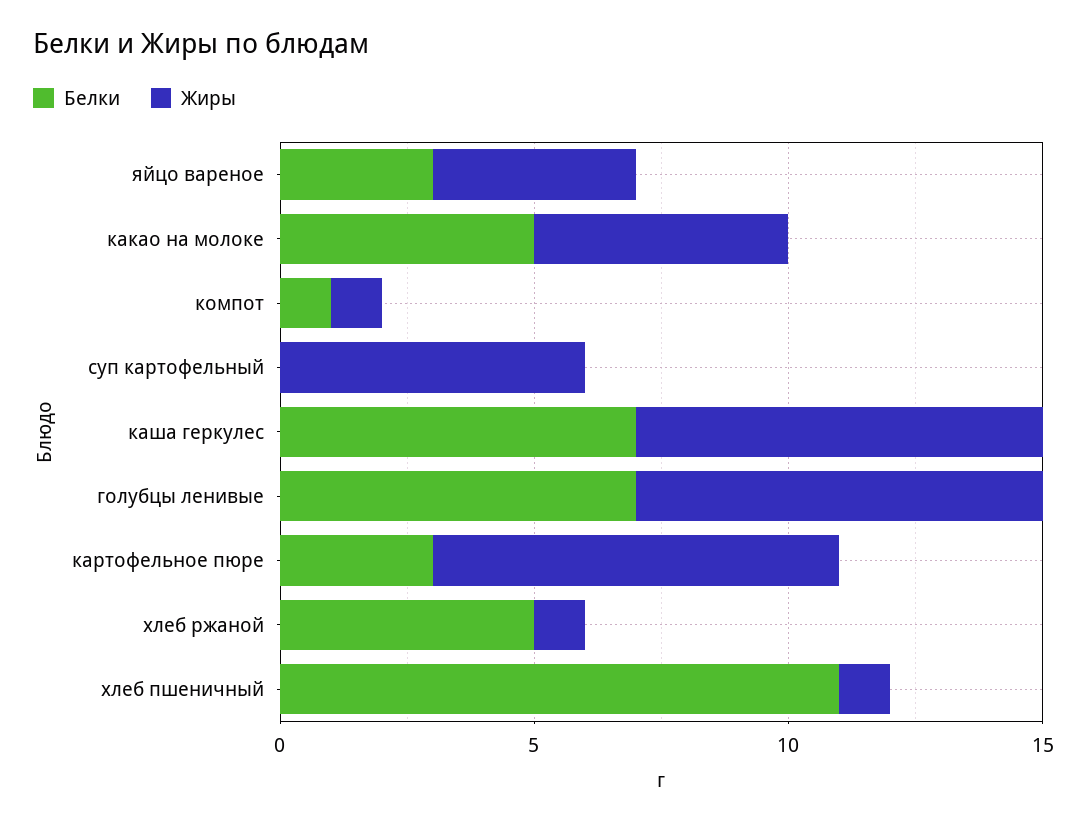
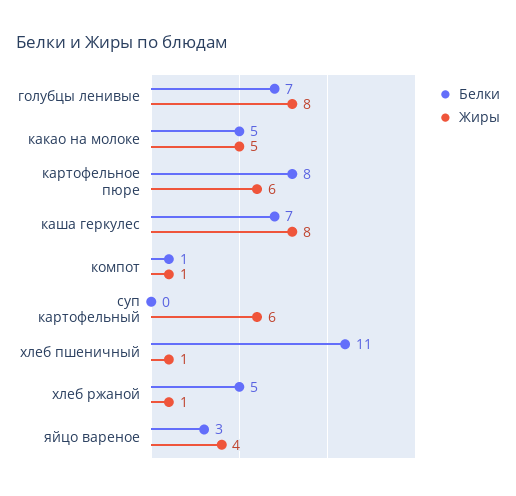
  {
    "Белки": {
      "яйцо вареное": 3,
      "какао на молоке": 5,
      "компот": 1,
      "суп картофельный": 0,
      "каша геркулес": 7,
      "голубцы ленивые": 7,
-     "картофельное пюре": 3,
+     "картофельное пюре": 8,
      "хлеб ржаной": 5,
      "хлеб пшеничный": 11
    },
    "Жиры": {
      "яйцо вареное": 4,
      "какао на молоке": 5,
      "компот": 1,
      "суп картофельный": 6,
      "каша геркулес": 8,
      "голубцы ленивые": 8,
-     "картофельное пюре": 8,
+     "картофельное пюре": 6,
      "хлеб ржаной": 1,
      "хлеб пшеничный": 1
    }
  }

